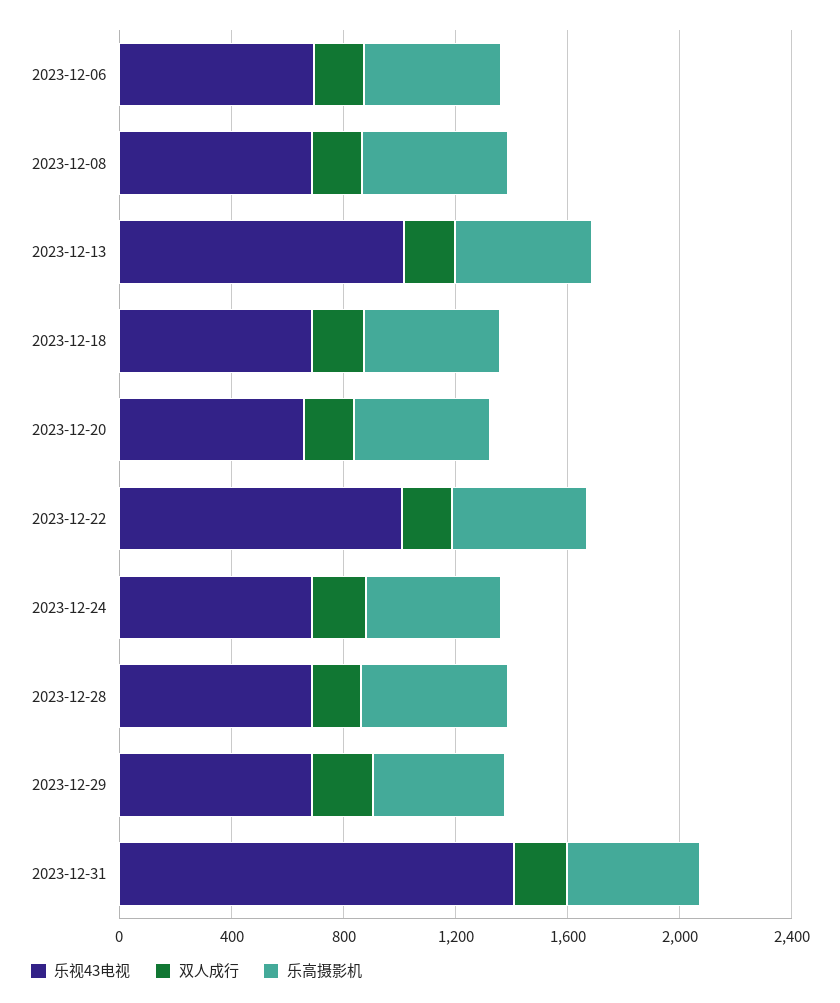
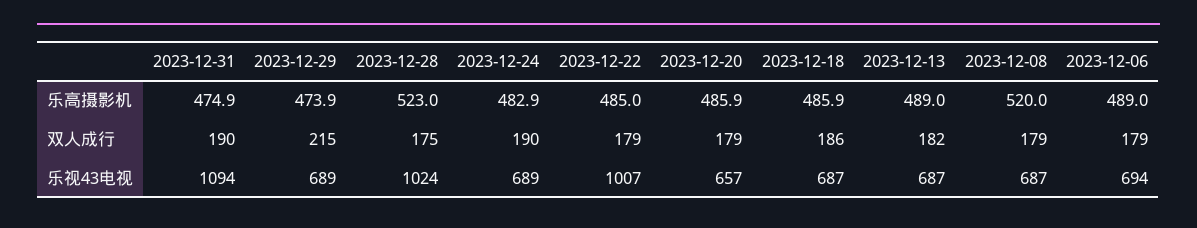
  {
    "乐视43电视": {
      "2023-12-06": 694,
      "2023-12-08": 687,
-     "2023-12-13": 1000,
+     "2023-12-13": 687,
      "2023-12-18": 687,
      "2023-12-20": 657,
      "2023-12-22": 1007,
      "2023-12-24": 689,
-     "2023-12-28": 700,
+     "2023-12-28": 1024,
      "2023-12-29": 689,
-     "2023-12-31": 1400
+     "2023-12-31": 1094
    },
    "双人成行": {
      "2023-12-06": 179,
      "2023-12-08": 179,
      "2023-12-13": 182,
      "2023-12-18": 186,
      "2023-12-20": 179,
      "2023-12-22": 179,
      "2023-12-24": 190,
      "2023-12-28": 175,
      "2023-12-29": 215,
      "2023-12-31": 190
    },
    "乐高摄影机": {
      "2023-12-06": 489,
      "2023-12-08": 520,
      "2023-12-13": 489,
      "2023-12-18": 485.9,
      "2023-12-20": 485.9,
      "2023-12-22": 485,
      "2023-12-24": 482.9,
      "2023-12-28": 523,
      "2023-12-29": 473.9,
      "2023-12-31": 474.9
    }
  }

